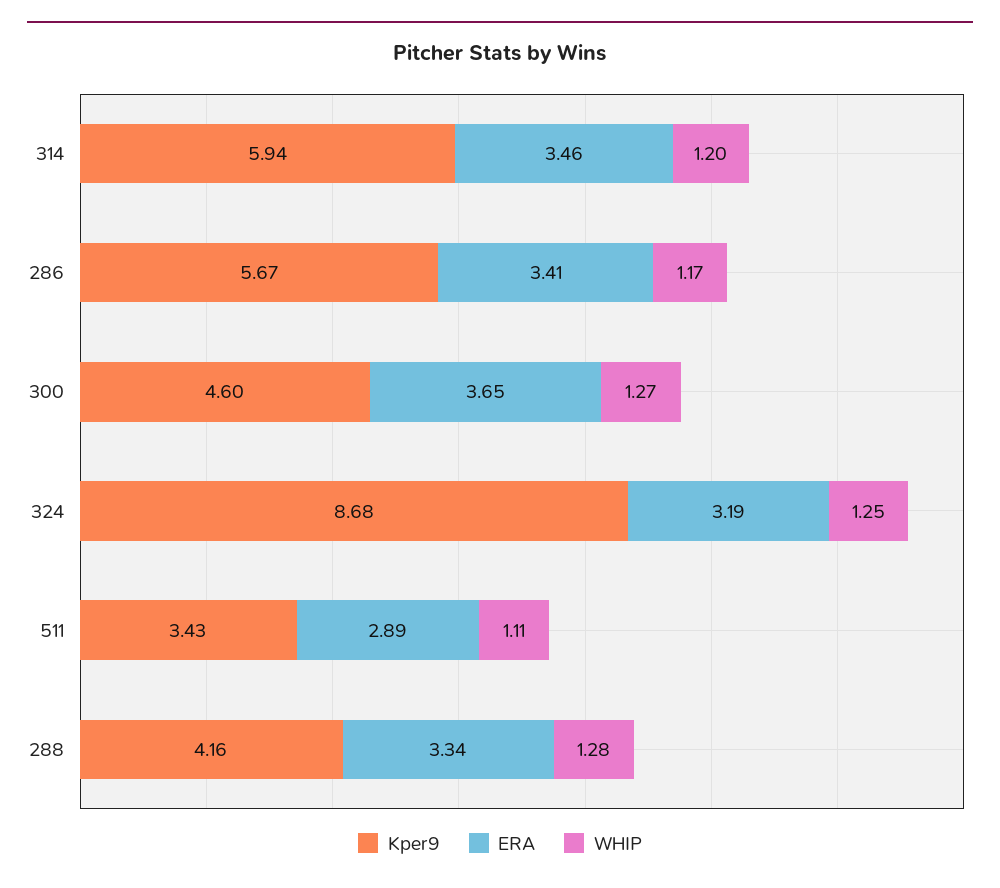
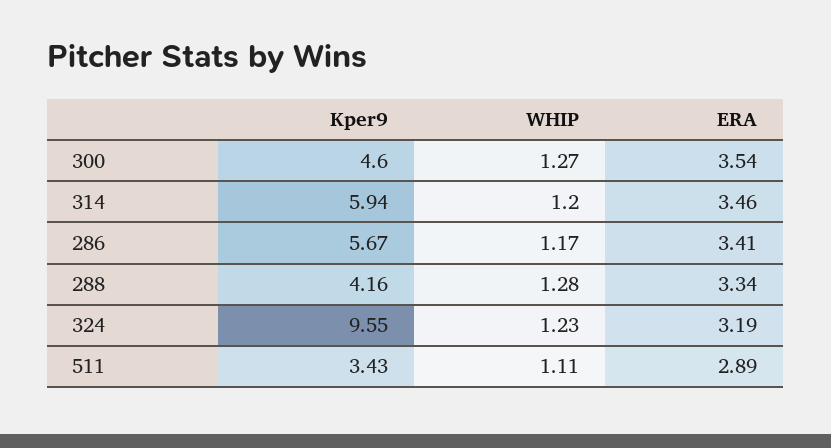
  {
    "Kper9": {
      "314": 5.94,
      "286": 5.67,
      "300": 4.6,
-     "324": 8.68,
+     "324": 9.55,
      "511": 3.43,
      "288": 4.16
    },
    "ERA": {
      "314": 3.46,
      "286": 3.41,
-     "300": 3.65,
+     "300": 3.54,
      "324": 3.19,
      "511": 2.89,
      "288": 3.34
    },
    "WHIP": {
      "314": 1.2,
      "286": 1.17,
      "300": 1.27,
-     "324": 1.25,
+     "324": 1.23,
      "511": 1.11,
      "288": 1.28
    }
  }

